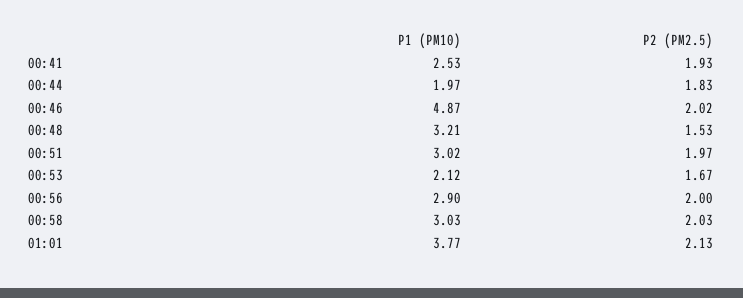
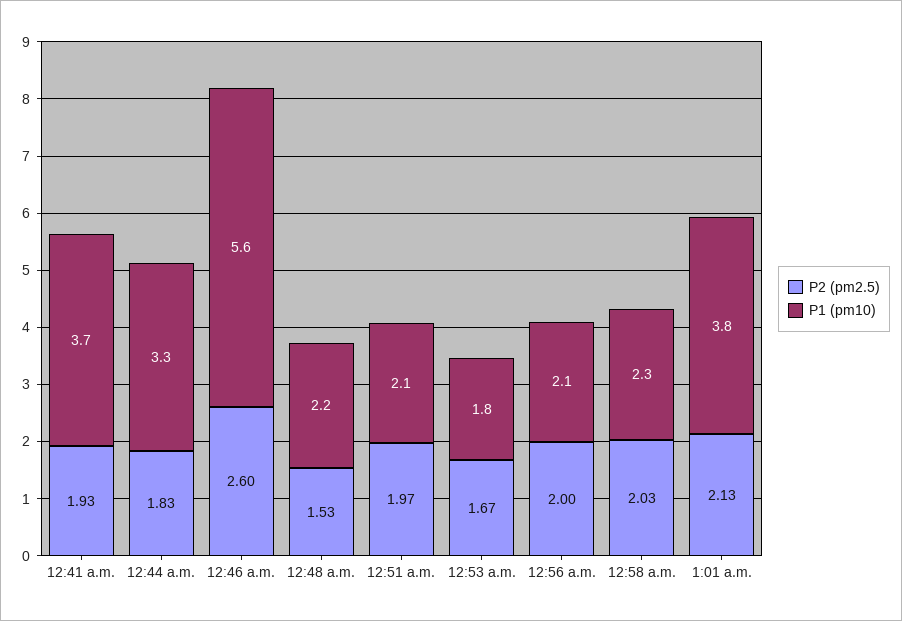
  {
    "P1 (PM10)": {
-     "00:41": 2.53,
+     "00:41": 3.7,
-     "00:44": 1.97,
+     "00:44": 3.3,
-     "00:46": 4.87,
+     "00:46": 5.6,
-     "00:48": 3.21,
+     "00:48": 2.2,
-     "00:51": 3.02,
+     "00:51": 2.1,
-     "00:53": 2.12,
+     "00:53": 1.8,
-     "00:56": 2.9,
+     "00:56": 2.1,
-     "00:58": 3.03,
+     "00:58": 2.3,
      "01:01": 3.77
    },
    "P2 (PM2.5)": {
      "00:41": 1.93,
      "00:44": 1.83,
-     "00:46": 2.02,
+     "00:46": 2.6,
      "00:48": 1.53,
      "00:51": 1.97,
      "00:53": 1.67,
      "00:56": 2,
      "00:58": 2.03,
      "01:01": 2.13
    }
  }

